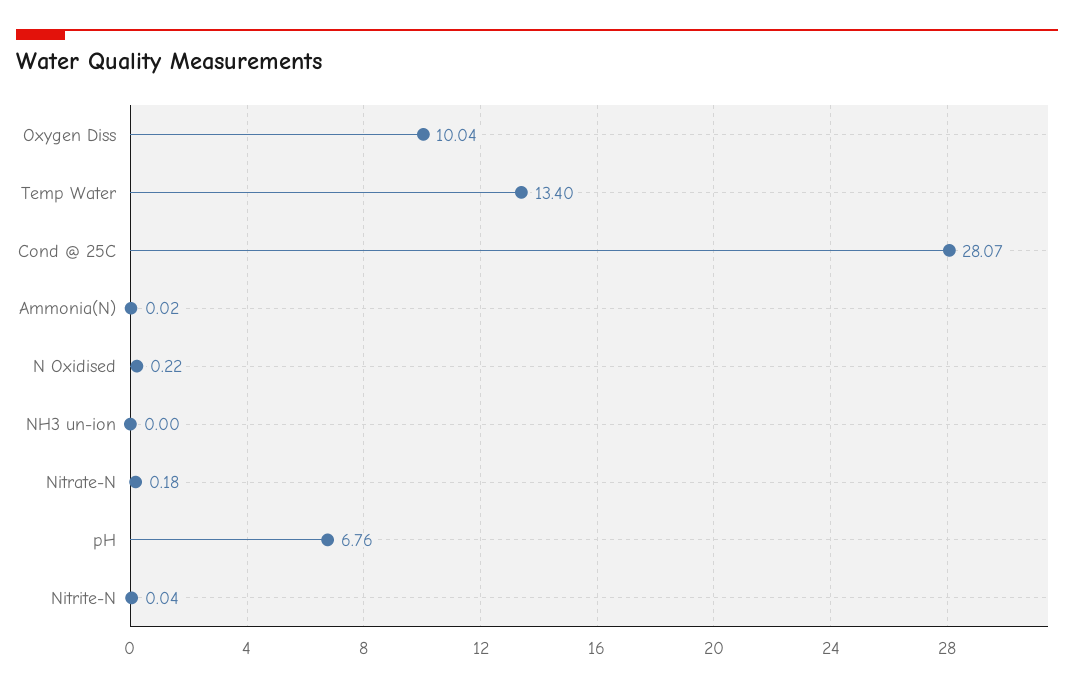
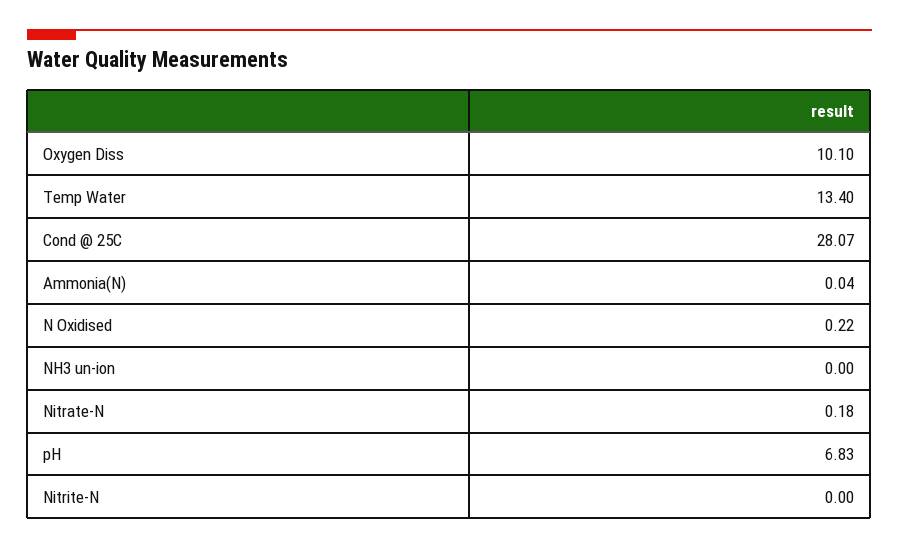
  {
-   "Oxygen Diss": 10.04,
+   "Oxygen Diss": 10.1,
    "Temp Water": 13.4,
    "Cond @ 25C": 28.07,
-   "Ammonia(N)": 0.02,
+   "Ammonia(N)": 0.04,
    "N Oxidised": 0.22,
    "NH3 un-ion": 0,
    "Nitrate-N": 0.18,
-   "pH": 6.76,
+   "pH": 6.83,
-   "Nitrite-N": 0.04
+   "Nitrite-N": 0
  }

